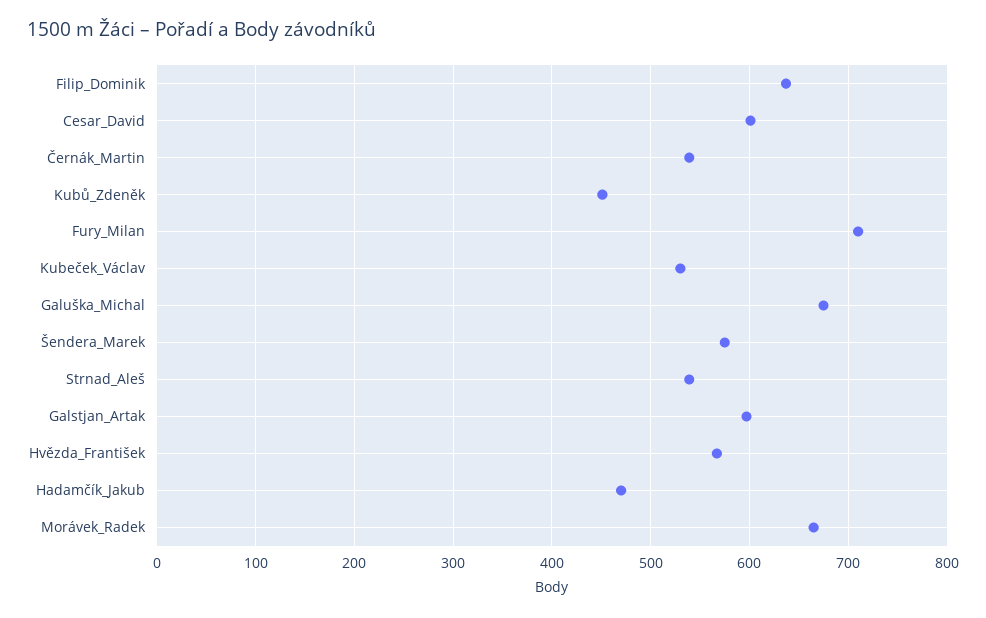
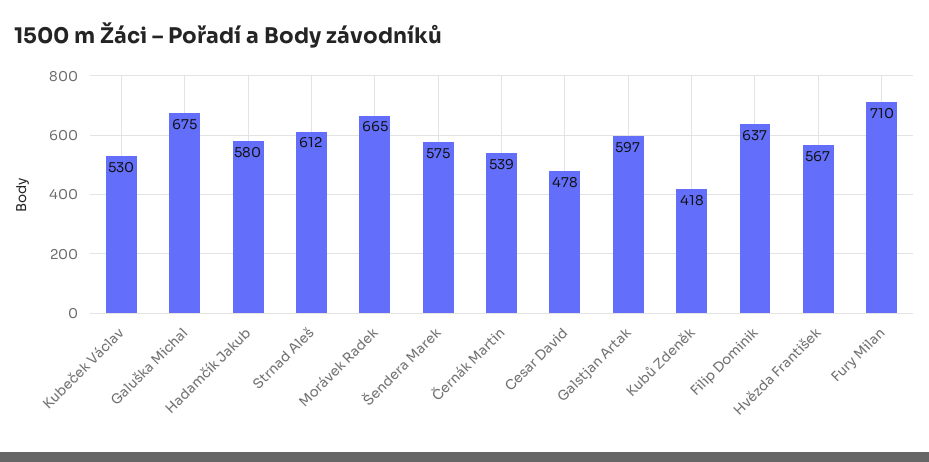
  {
    "Filip_Dominik": 637,
-   "Cesar_David": 600,
+   "Cesar_David": 478,
    "Černák_Martin": 539,
-   "Kubů_Zdeněk": 450,
+   "Kubů_Zdeněk": 418,
    "Fury_Milan": 710,
    "Kubeček_Václav": 530,
    "Galuška_Michal": 675,
    "Šendera_Marek": 575,
-   "Strnad_Aleš": 540,
+   "Strnad_Aleš": 612,
    "Galstjan_Artak": 597,
    "Hvězda_František": 567,
-   "Hadamčík_Jakub": 470,
+   "Hadamčík_Jakub": 580,
    "Morávek_Radek": 665
  }

